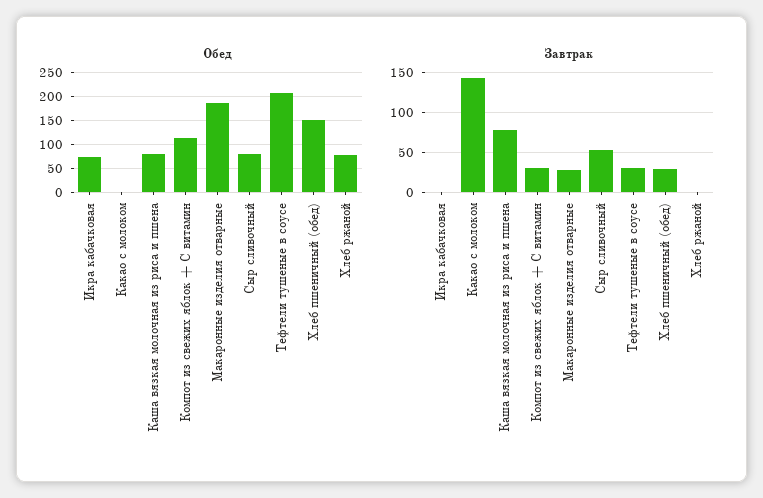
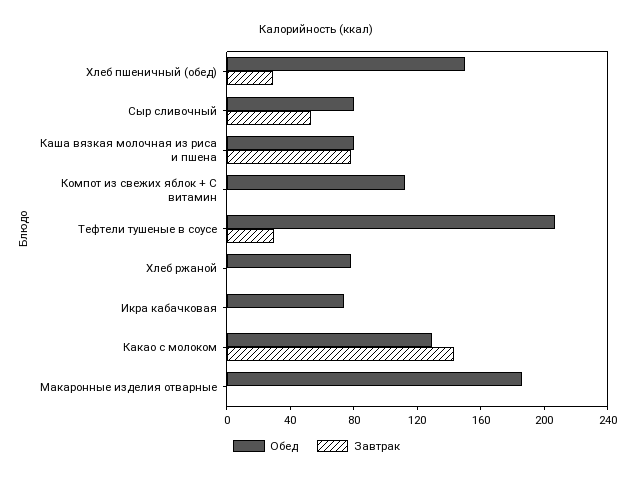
  {
    "Обед": {
      "Икра кабачковая": 70,
-     "Какао с молоком": 0,
+     "Какао с молоком": 130,
      "Каша вязкая молочная из риса и пшена": 80,
      "Компот из свежих яблок + С витамин": 110,
      "Макаронные изделия отварные": 190,
      "Сыр сливочный": 80,
      "Тефтели тушеные в соусе": 210,
      "Хлеб пшеничный (обед)": 150,
      "Хлеб ржаной": 80
    },
    "Завтрак": {
      "Икра кабачковая": 0,
      "Какао с молоком": 140,
      "Каша вязкая молочная из риса и пшена": 80,
-     "Компот из свежих яблок + С витамин": 30,
+     "Компот из свежих яблок + С витамин": 0,
-     "Макаронные изделия отварные": 30,
+     "Макаронные изделия отварные": 0,
      "Сыр сливочный": 50,
      "Тефтели тушеные в соусе": 30,
      "Хлеб пшеничный (обед)": 30,
      "Хлеб ржаной": 0
    }
  }

